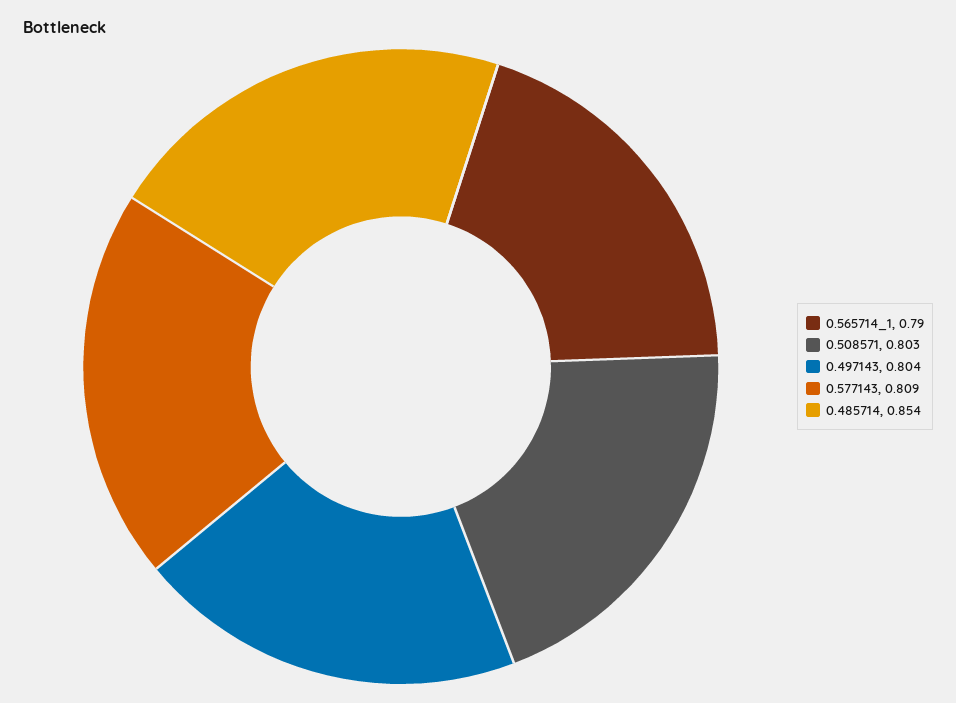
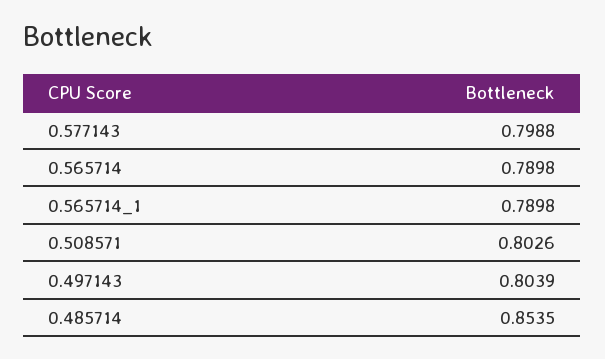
  {
    "0.565714_1": 0.7898,
    "0.508571": 0.8026,
    "0.497143": 0.8039,
-   "0.577143": 0.809,
+   "0.577143": 0.7988,
-   "0.485714": 0.8535
+   "0.485714": 0.8535,
+   "0.565714": 0.7898
  }

